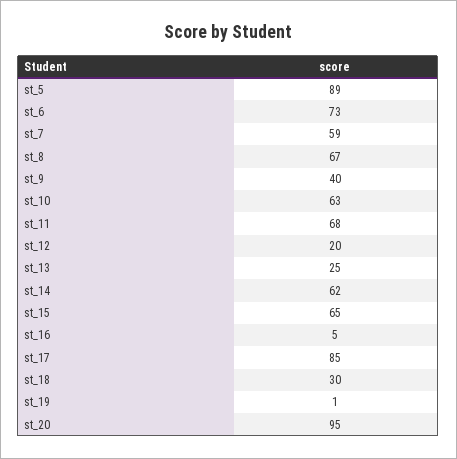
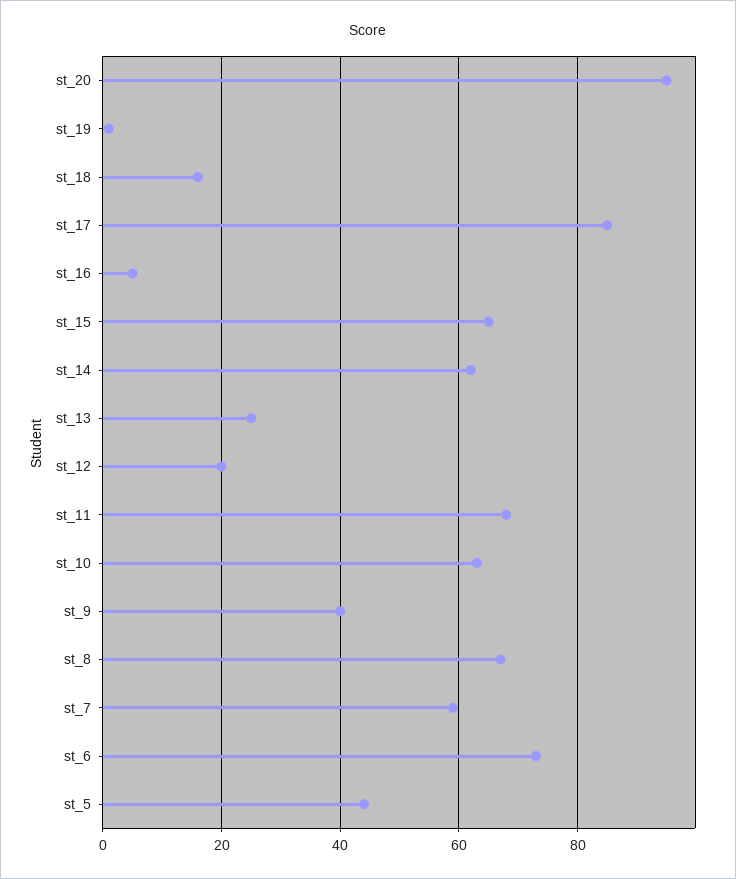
  {
-   "st_5": 89,
+   "st_5": 45,
    "st_6": 73,
    "st_7": 59,
    "st_8": 67,
    "st_9": 40,
    "st_10": 63,
    "st_11": 68,
    "st_12": 20,
    "st_13": 25,
    "st_14": 62,
    "st_15": 65,
    "st_16": 5,
    "st_17": 85,
-   "st_18": 30,
+   "st_18": 15,
    "st_19": 1,
    "st_20": 95
  }

